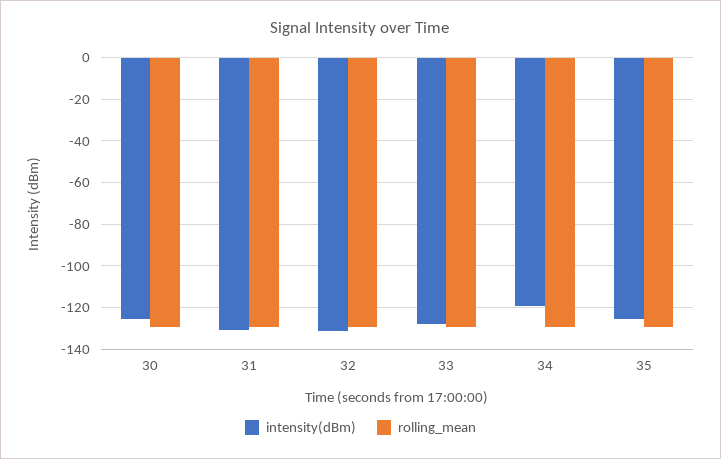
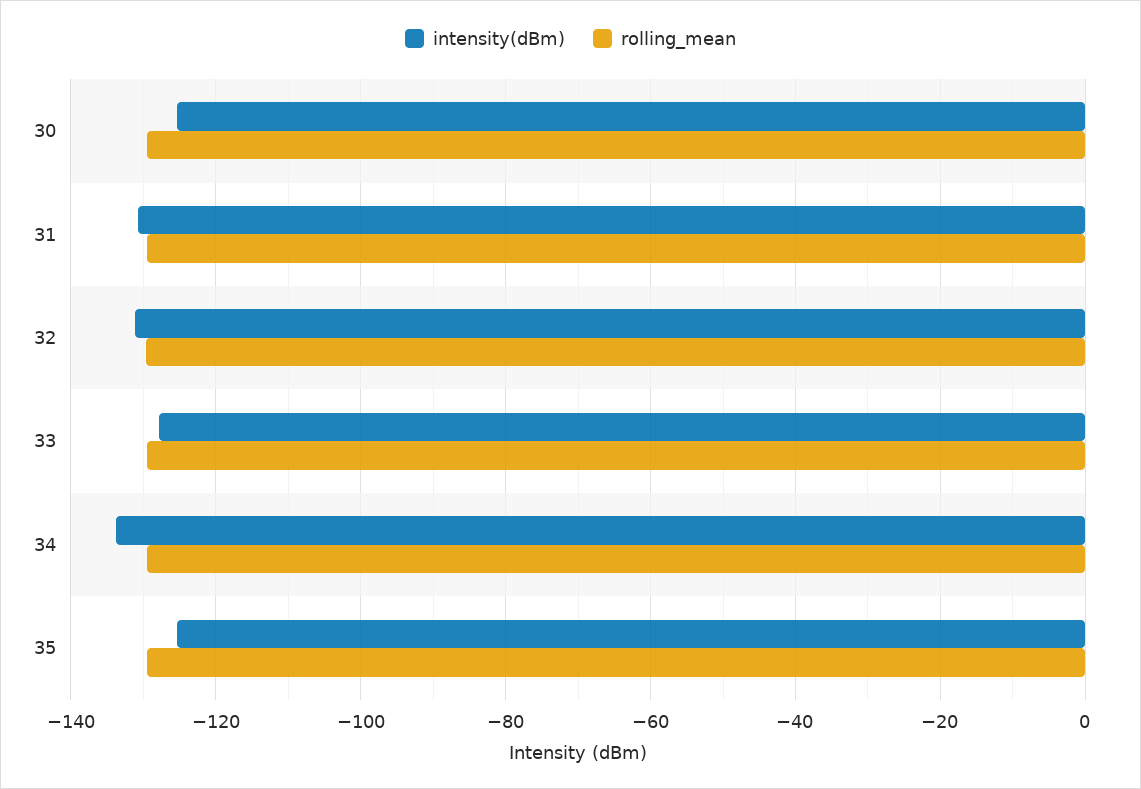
  {
    "intensity(dBm)": {
      "30": -126,
      "31": -130,
      "32": -132,
      "33": -128,
-     "34": -120,
+     "34": -134,
      "35": -126
    },
    "rolling_mean": {
      "30": -130,
      "31": -130,
      "32": -130,
      "33": -130,
      "34": -130,
      "35": -130
    }
  }

